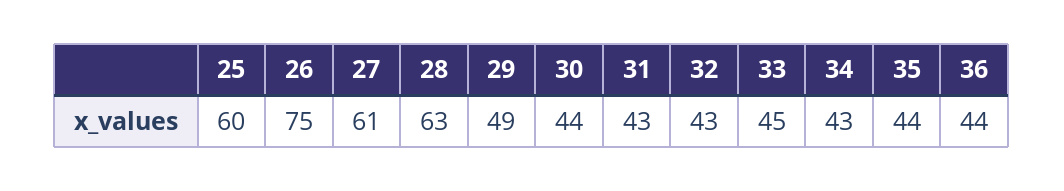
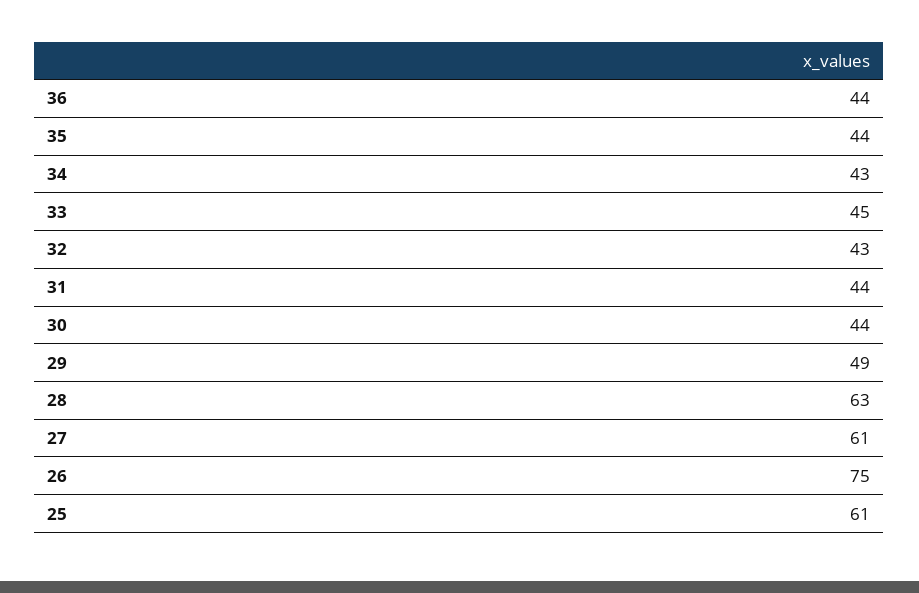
  {
-   "25": 60,
+   "25": 61,
    "26": 75,
    "27": 61,
    "28": 63,
    "29": 49,
    "30": 44,
-   "31": 43,
+   "31": 44,
    "32": 43,
    "33": 45,
    "34": 43,
    "35": 44,
    "36": 44
  }

